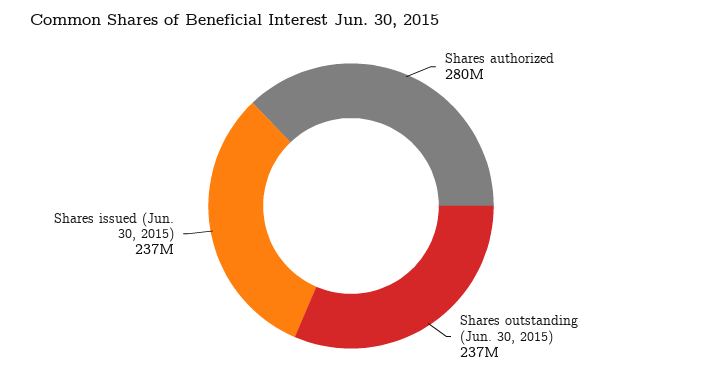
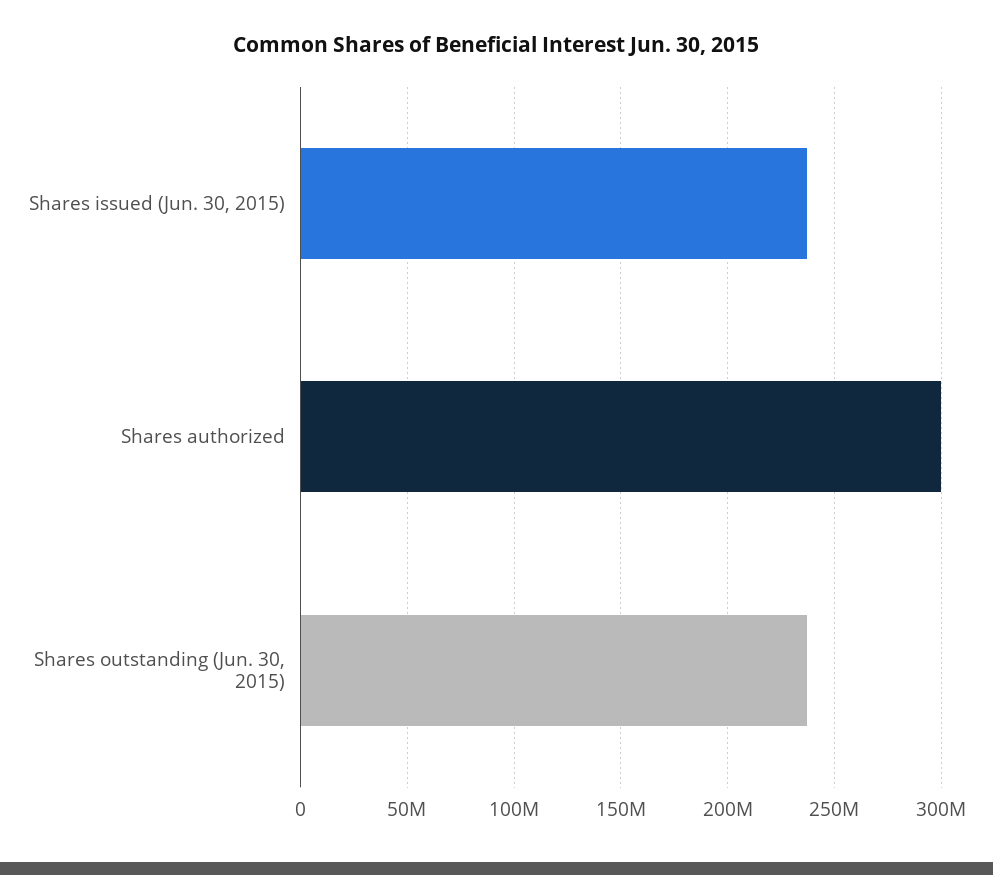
  {
-   "Shares authorized": 280000000,
+   "Shares authorized": 300000000,
    "Shares outstanding (Jun. 30, 2015)": 237000000,
    "Shares issued (Jun. 30, 2015)": 237000000
  }

